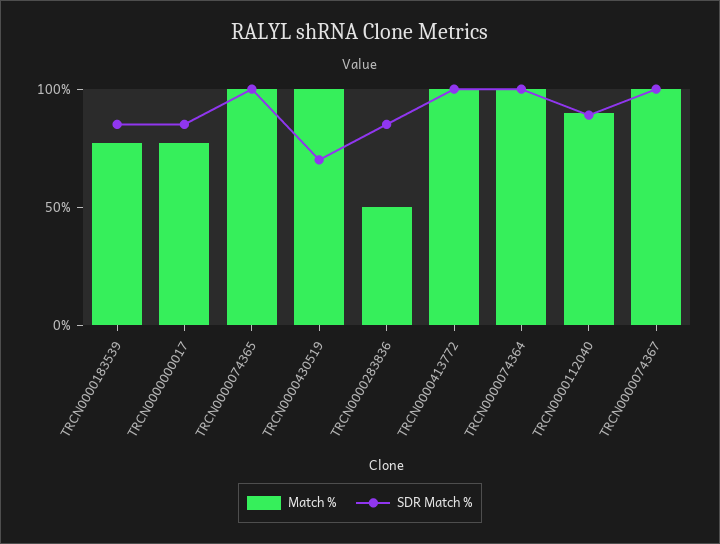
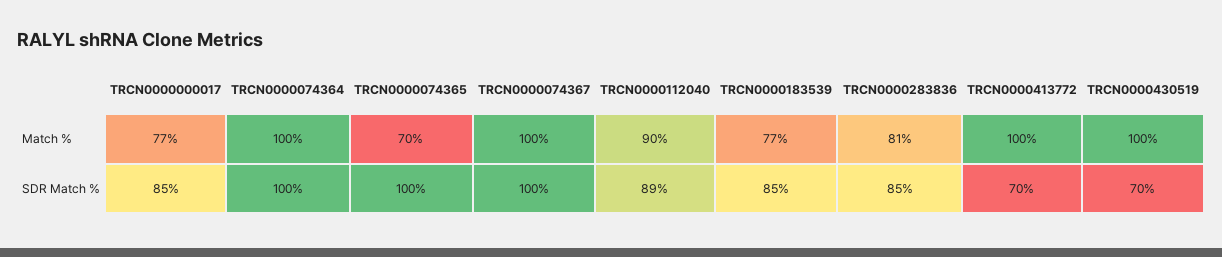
  {
    "Match %": {
      "TRCN0000183539": 77,
      "TRCN0000000017": 77,
-     "TRCN0000074365": 100,
+     "TRCN0000074365": 70,
      "TRCN0000430519": 100,
-     "TRCN0000283836": 50,
+     "TRCN0000283836": 81,
      "TRCN0000413772": 100,
      "TRCN0000074364": 100,
      "TRCN0000112040": 90,
      "TRCN0000074367": 100
    },
    "SDR Match %": {
      "TRCN0000183539": 85,
      "TRCN0000000017": 85,
      "TRCN0000074365": 100,
      "TRCN0000430519": 70,
      "TRCN0000283836": 85,
-     "TRCN0000413772": 100,
+     "TRCN0000413772": 70,
      "TRCN0000074364": 100,
      "TRCN0000112040": 89,
      "TRCN0000074367": 100
    }
  }

